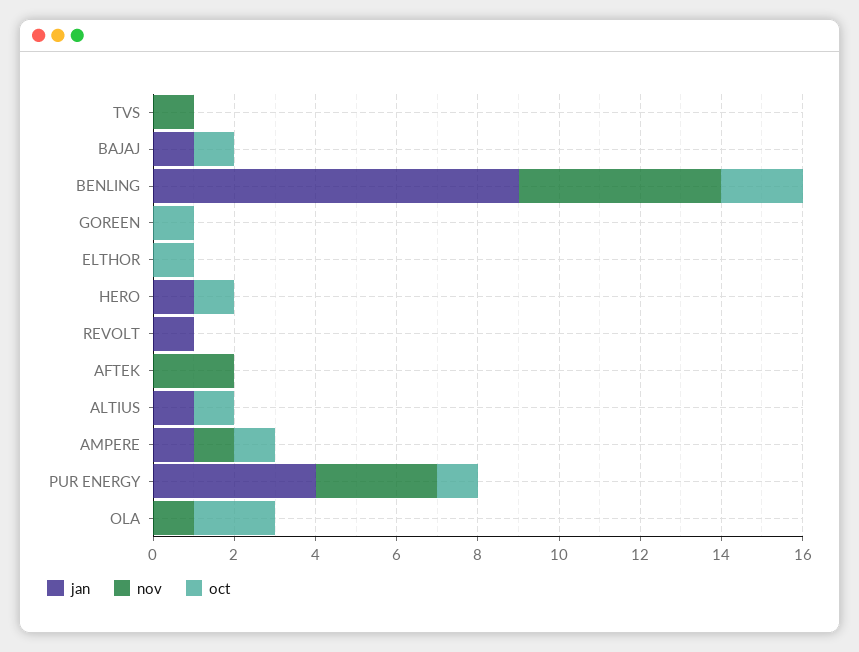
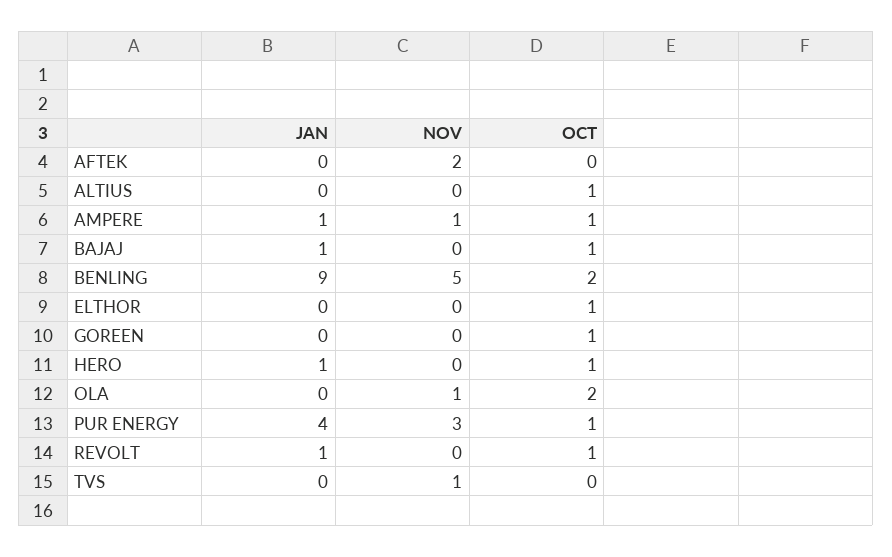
  {
    "jan": {
      "TVS": 0,
      "BAJAJ": 1,
      "BENLING": 9,
      "GOREEN": 0,
      "ELTHOR": 0,
      "HERO": 1,
      "REVOLT": 1,
      "AFTEK": 0,
-     "ALTIUS": 1,
+     "ALTIUS": 0,
      "AMPERE": 1,
      "PUR ENERGY": 4,
      "OLA": 0
    },
    "nov": {
      "TVS": 1,
      "BAJAJ": 0,
      "BENLING": 5,
      "GOREEN": 0,
      "ELTHOR": 0,
      "HERO": 0,
      "REVOLT": 0,
      "AFTEK": 2,
      "ALTIUS": 0,
      "AMPERE": 1,
      "PUR ENERGY": 3,
      "OLA": 1
    },
    "oct": {
      "TVS": 0,
      "BAJAJ": 1,
      "BENLING": 2,
      "GOREEN": 1,
      "ELTHOR": 1,
      "HERO": 1,
-     "REVOLT": 0,
+     "REVOLT": 1,
      "AFTEK": 0,
      "ALTIUS": 1,
      "AMPERE": 1,
      "PUR ENERGY": 1,
      "OLA": 2
    }
  }

